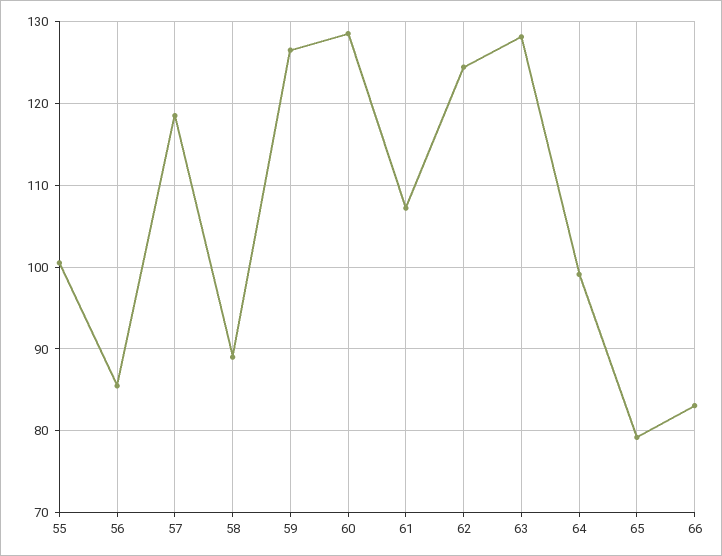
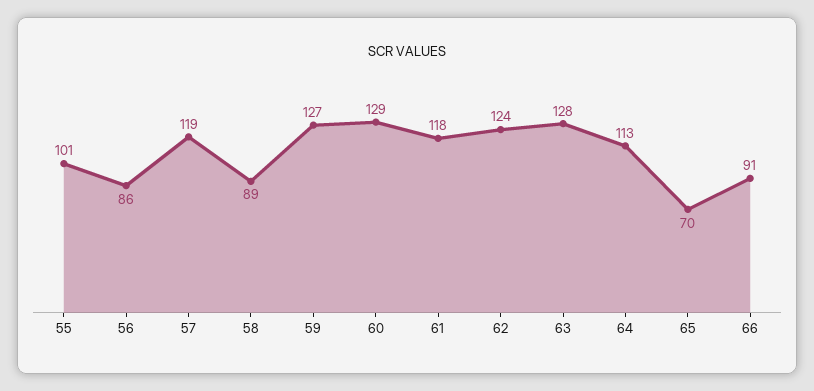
  {
    "55": 101,
    "56": 86,
    "57": 119,
    "58": 89,
    "59": 127,
    "60": 129,
-   "61": 107,
+   "61": 118,
    "62": 124,
    "63": 128,
-   "64": 99,
+   "64": 113,
-   "65": 79,
+   "65": 70,
-   "66": 83
+   "66": 91
  }

